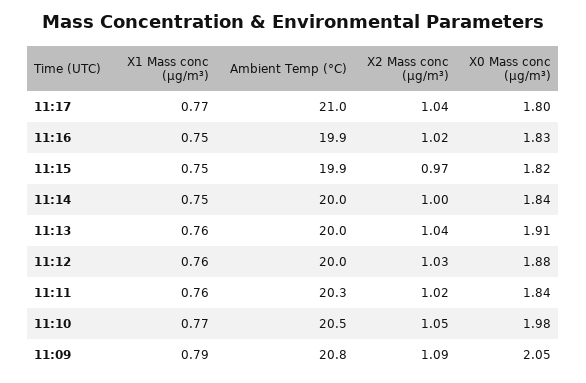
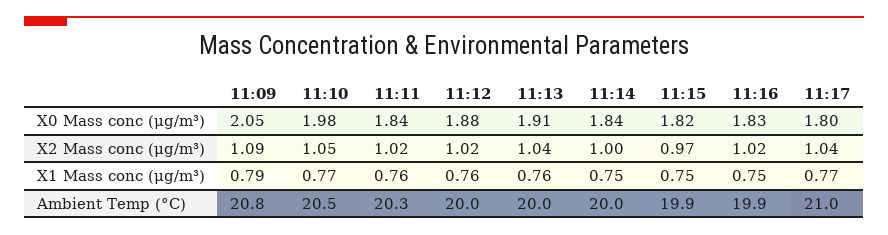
  {
    "X1 Mass conc (μg/m³)": {
      "11:17": 0.77,
      "11:16": 0.75,
      "11:15": 0.75,
      "11:14": 0.75,
      "11:13": 0.76,
      "11:12": 0.76,
      "11:11": 0.76,
      "11:10": 0.77,
      "11:09": 0.79
    },
    "Ambient Temp (°C)": {
      "11:17": 21,
      "11:16": 19.9,
      "11:15": 19.9,
      "11:14": 20,
      "11:13": 20,
      "11:12": 20,
      "11:11": 20.3,
      "11:10": 20.5,
      "11:09": 20.8
    },
    "X2 Mass conc (μg/m³)": {
      "11:17": 1.04,
      "11:16": 1.02,
      "11:15": 0.97,
      "11:14": 1,
      "11:13": 1.04,
-     "11:12": 1.03,
+     "11:12": 1.02,
      "11:11": 1.02,
      "11:10": 1.05,
      "11:09": 1.09
    },
    "X0 Mass conc (μg/m³)": {
      "11:17": 1.8,
      "11:16": 1.83,
      "11:15": 1.82,
      "11:14": 1.84,
      "11:13": 1.91,
      "11:12": 1.88,
      "11:11": 1.84,
      "11:10": 1.98,
      "11:09": 2.05
    }
  }

